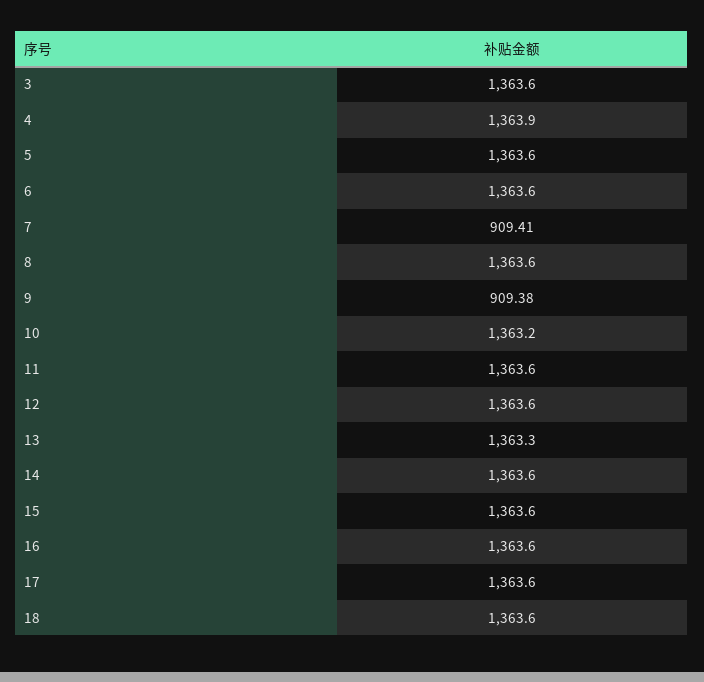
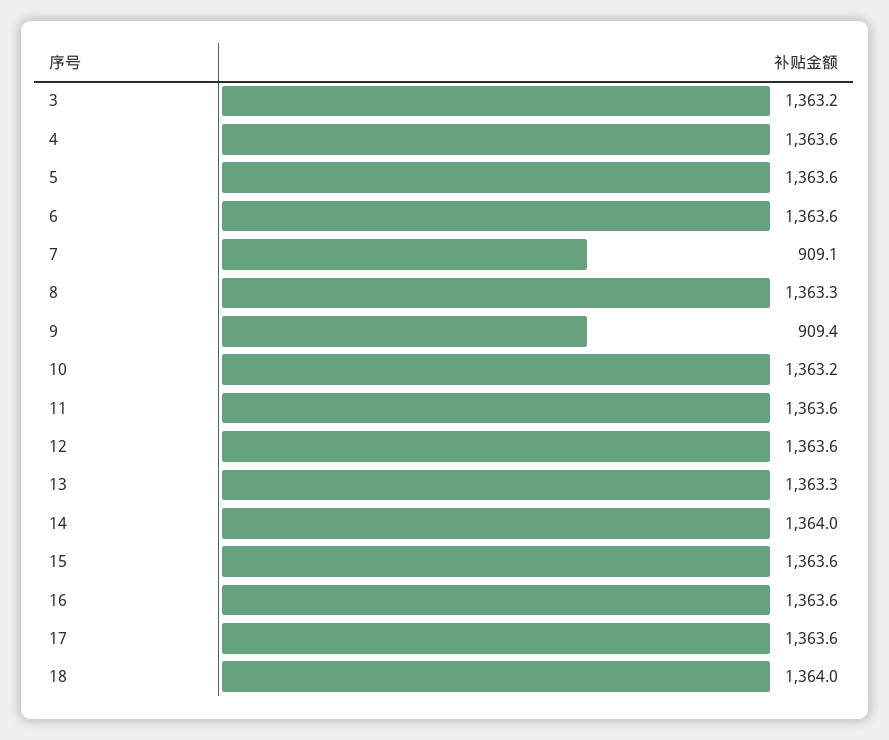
  {
-   "3": 1363.6,
+   "3": 1363.2,
-   "4": 1363.9,
+   "4": 1363.6,
    "5": 1363.6,
    "6": 1363.6,
-   "7": 909.41,
+   "7": 909.1,
-   "8": 1363.6,
+   "8": 1363.3,
    "9": 909.38,
    "10": 1363.2,
    "11": 1363.6,
    "12": 1363.6,
    "13": 1363.3,
-   "14": 1363.6,
+   "14": 1364,
    "15": 1363.6,
    "16": 1363.6,
    "17": 1363.6,
-   "18": 1363.6
+   "18": 1364
  }

